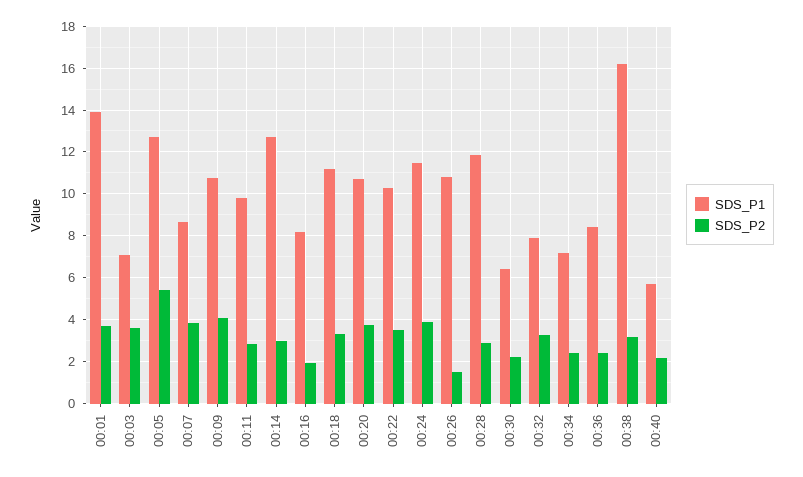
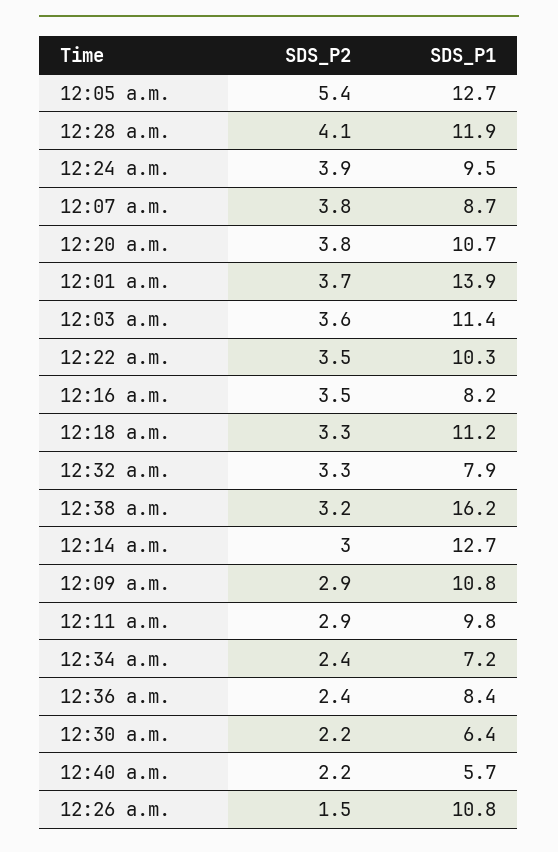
  {
    "SDS_P1": {
      "00:01": 13.9,
-     "00:03": 7,
+     "00:03": 11.4,
      "00:05": 12.7,
      "00:07": 8.7,
      "00:09": 10.8,
      "00:11": 9.8,
      "00:14": 12.7,
      "00:16": 8.2,
      "00:18": 11.2,
      "00:20": 10.7,
      "00:22": 10.3,
-     "00:24": 11.5,
+     "00:24": 9.5,
      "00:26": 10.8,
      "00:28": 11.9,
      "00:30": 6.4,
      "00:32": 7.9,
      "00:34": 7.2,
      "00:36": 8.4,
      "00:38": 16.2,
      "00:40": 5.7
    },
    "SDS_P2": {
      "00:01": 3.7,
      "00:03": 3.6,
      "00:05": 5.4,
      "00:07": 3.8,
-     "00:09": 4,
+     "00:09": 2.9,
      "00:11": 2.9,
      "00:14": 3,
-     "00:16": 2,
+     "00:16": 3.5,
      "00:18": 3.3,
      "00:20": 3.8,
      "00:22": 3.5,
      "00:24": 3.9,
      "00:26": 1.5,
-     "00:28": 3,
+     "00:28": 4.1,
      "00:30": 2.2,
      "00:32": 3.3,
      "00:34": 2.4,
      "00:36": 2.4,
      "00:38": 3.2,
      "00:40": 2.2
    }
  }

